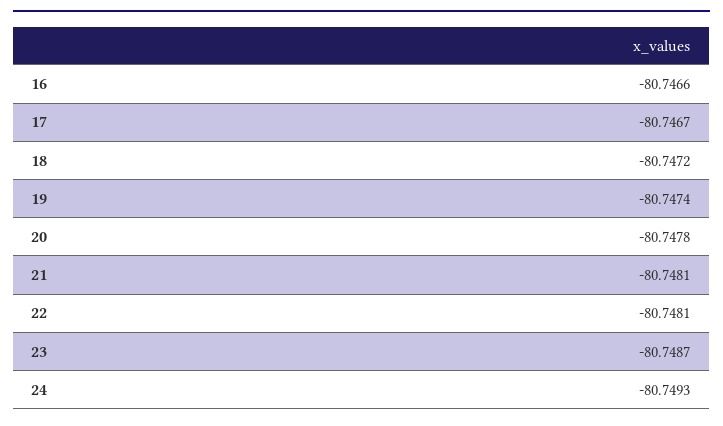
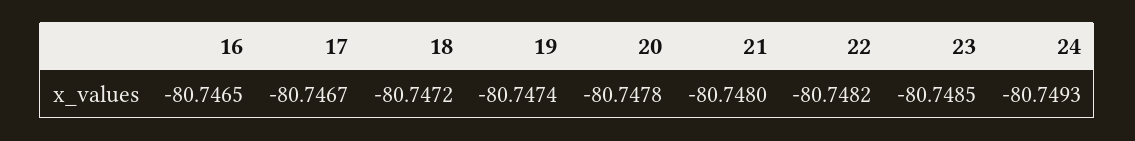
  {
-   "16": -80.7466,
+   "16": -80.7465,
    "17": -80.7467,
    "18": -80.7472,
    "19": -80.7474,
    "20": -80.7478,
-   "21": -80.7481,
+   "21": -80.748,
-   "22": -80.7481,
+   "22": -80.7482,
-   "23": -80.7487,
+   "23": -80.7485,
    "24": -80.7493
  }

